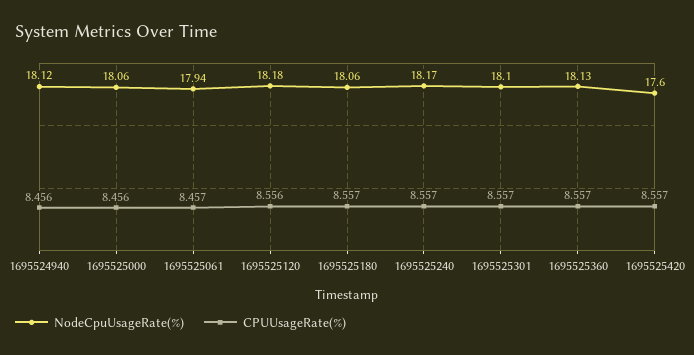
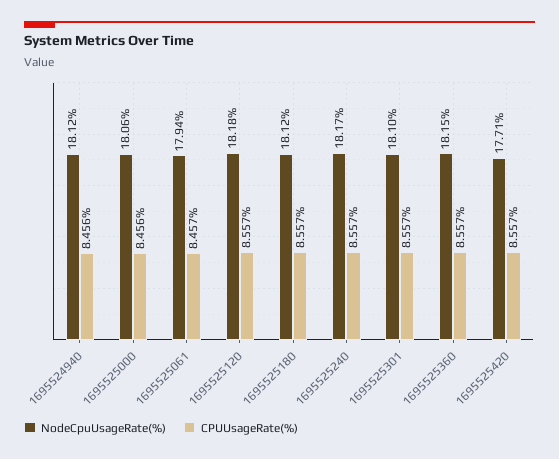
  {
    "NodeCpuUsageRate(%)": {
      "1695524940": 18.12,
      "1695525000": 18.06,
      "1695525061": 17.94,
      "1695525120": 18.18,
-     "1695525180": 18.06,
+     "1695525180": 18.12,
      "1695525240": 18.17,
      "1695525301": 18.1,
-     "1695525360": 18.13,
+     "1695525360": 18.15,
-     "1695525420": 17.6
+     "1695525420": 17.71
    },
    "CPUUsageRate(%)": {
      "1695524940": 8.456,
      "1695525000": 8.456,
      "1695525061": 8.457,
-     "1695525120": 8.556,
+     "1695525120": 8.557,
      "1695525180": 8.557,
      "1695525240": 8.557,
      "1695525301": 8.557,
      "1695525360": 8.557,
      "1695525420": 8.557
    }
  }

